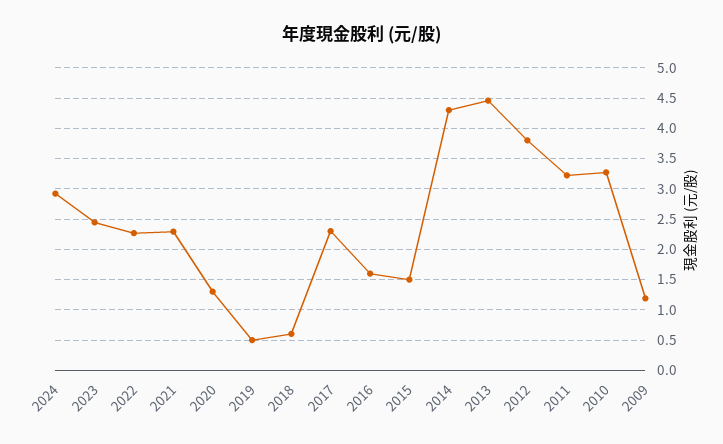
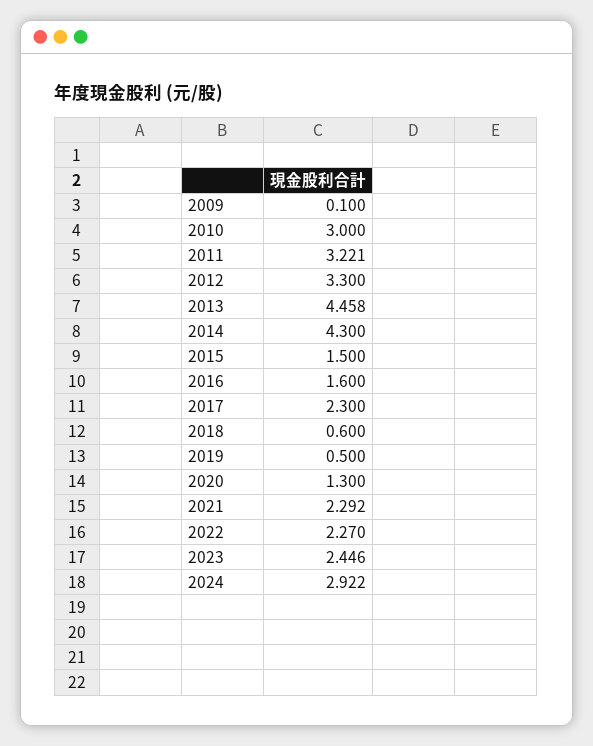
  {
    "2024": 2.922,
    "2023": 2.446,
    "2022": 2.27,
    "2021": 2.292,
    "2020": 1.3,
    "2019": 0.5,
    "2018": 0.6,
    "2017": 2.3,
    "2016": 1.6,
    "2015": 1.5,
    "2014": 4.3,
    "2013": 4.458,
-   "2012": 3.8,
+   "2012": 3.3,
    "2011": 3.221,
-   "2010": 3.3,
+   "2010": 3,
-   "2009": 1.2
+   "2009": 0.1
  }

